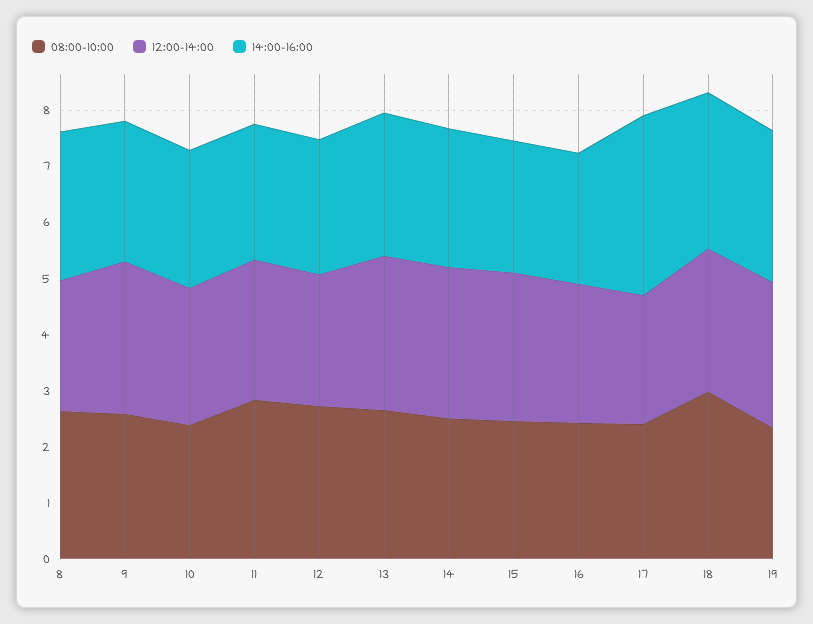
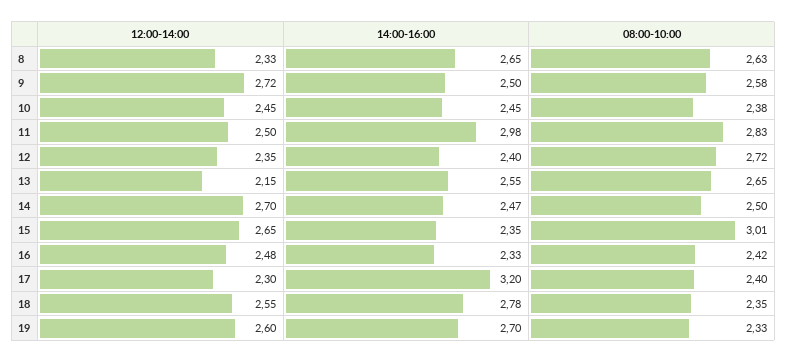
  {
    "08:00-10:00": {
      "8": 2.63,
      "9": 2.58,
      "10": 2.38,
      "11": 2.83,
      "12": 2.72,
      "13": 2.65,
      "14": 2.5,
-     "15": 2.4,
+     "15": 3.01,
      "16": 2.42,
      "17": 2.4,
-     "18": 3,
+     "18": 2.35,
      "19": 2.33
    },
    "12:00-14:00": {
      "8": 2.33,
      "9": 2.72,
      "10": 2.45,
      "11": 2.5,
      "12": 2.35,
-     "13": 2.8,
+     "13": 2.15,
      "14": 2.7,
      "15": 2.65,
      "16": 2.48,
      "17": 2.3,
      "18": 2.55,
      "19": 2.6
    },
    "14:00-16:00": {
      "8": 2.65,
      "9": 2.5,
      "10": 2.45,
-     "11": 2.4,
+     "11": 2.98,
      "12": 2.4,
      "13": 2.55,
      "14": 2.47,
      "15": 2.35,
      "16": 2.33,
      "17": 3.2,
      "18": 2.78,
      "19": 2.7
    }
  }

